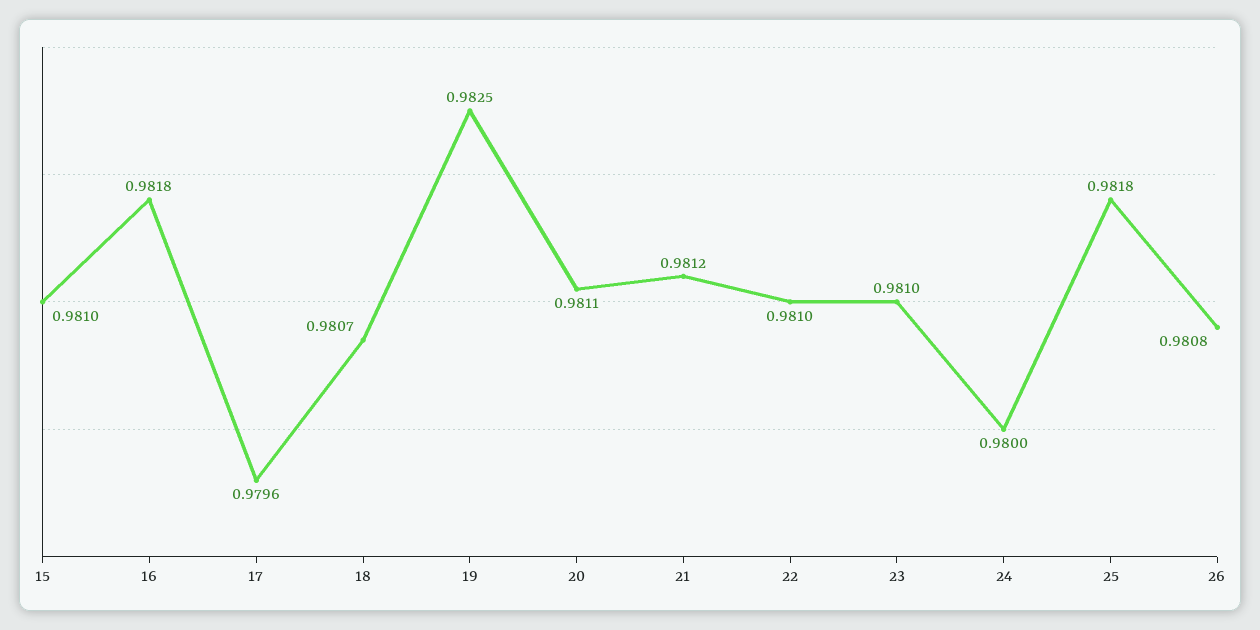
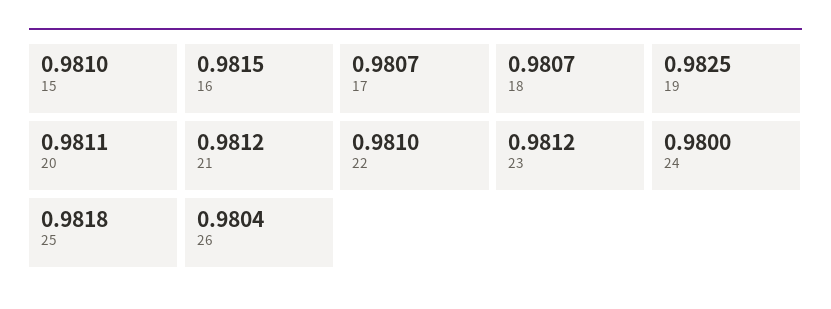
  {
    "15": 0.981,
-   "16": 0.9818,
+   "16": 0.9815,
-   "17": 0.9796,
+   "17": 0.9807,
    "18": 0.9807,
    "19": 0.9825,
    "20": 0.9811,
    "21": 0.9812,
    "22": 0.981,
-   "23": 0.981,
+   "23": 0.9812,
    "24": 0.98,
    "25": 0.9818,
-   "26": 0.9808
+   "26": 0.9804
  }

